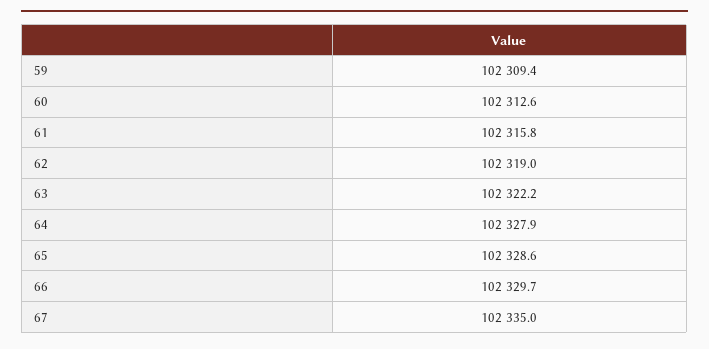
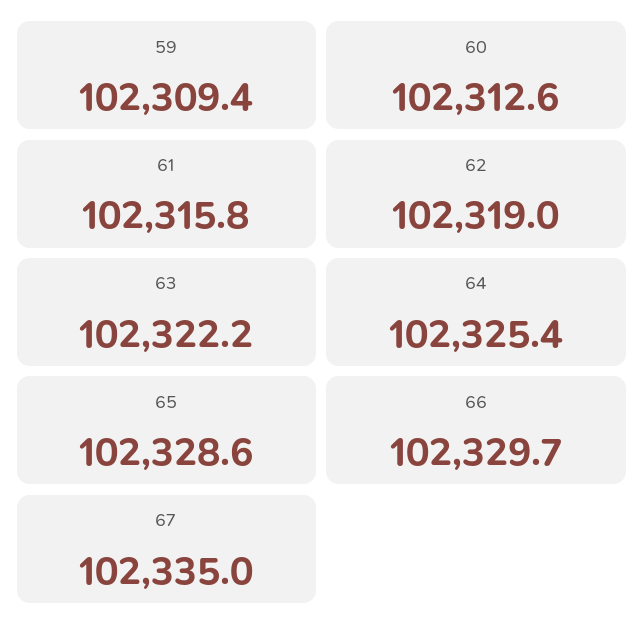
  {
    "59": 102309.4,
    "60": 102312.6,
    "61": 102315.8,
    "62": 102319,
    "63": 102322.2,
-   "64": 102327.9,
+   "64": 102325.4,
    "65": 102328.6,
    "66": 102329.7,
    "67": 102335
  }

